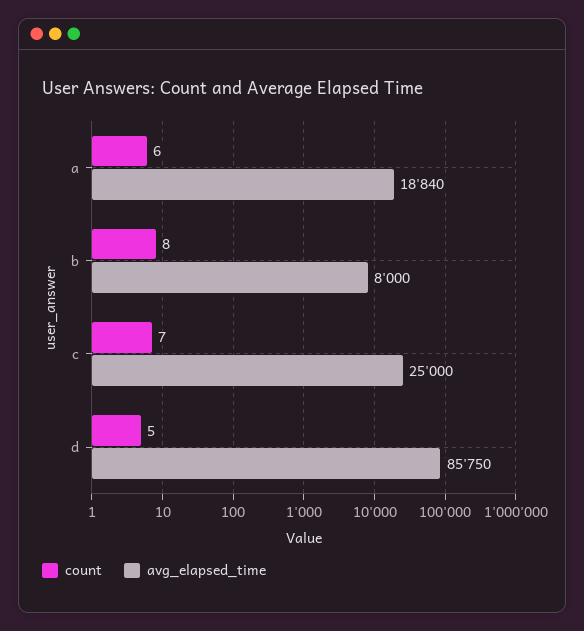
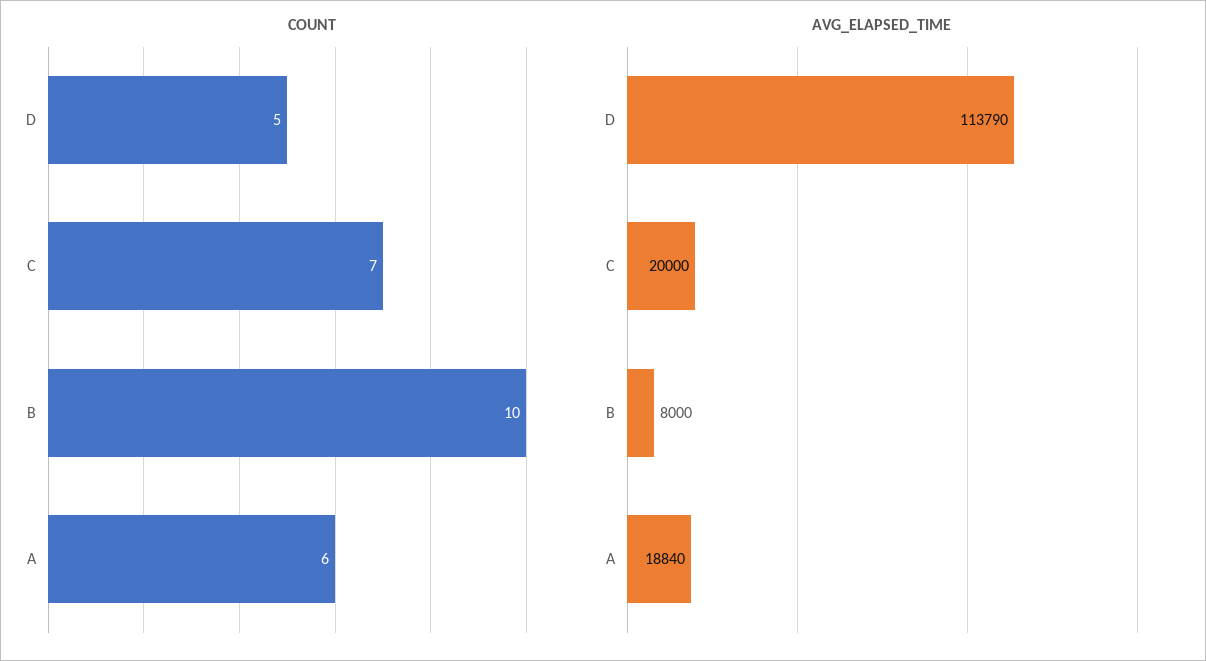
  {
    "count": {
      "a": 6,
-     "b": 8,
+     "b": 10,
      "c": 7,
      "d": 5
    },
    "avg_elapsed_time": {
      "a": 18840,
      "b": 8000,
-     "c": 25000,
+     "c": 20000,
-     "d": 85750
+     "d": 113790
    }
  }

